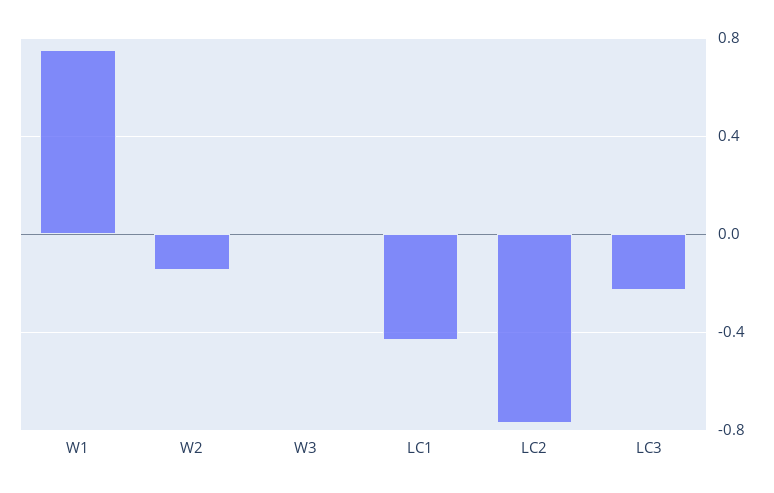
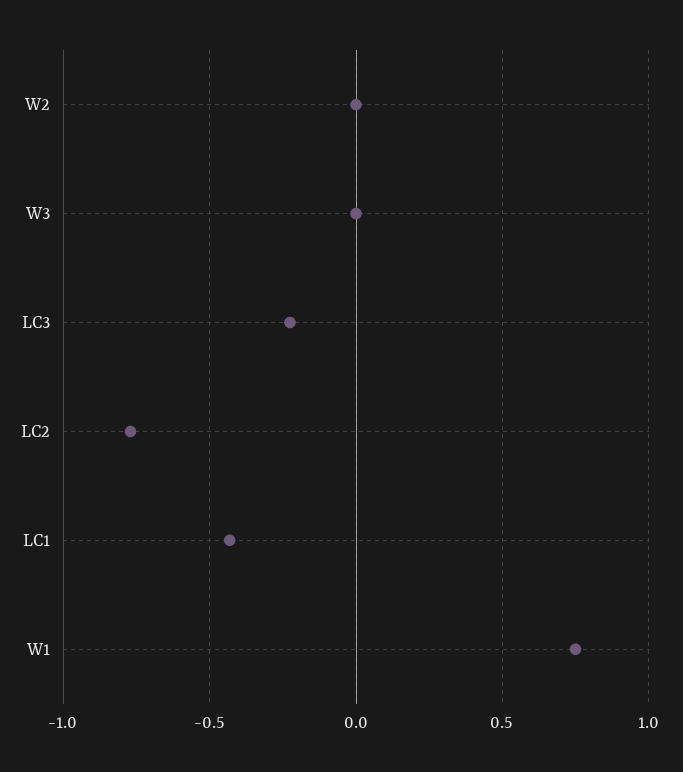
  {
    "W1": 0.75,
-   "W2": -0.15,
+   "W2": 0,
    "W3": 0,
    "LC1": -0.45,
    "LC2": -0.75,
    "LC3": -0.25
  }

